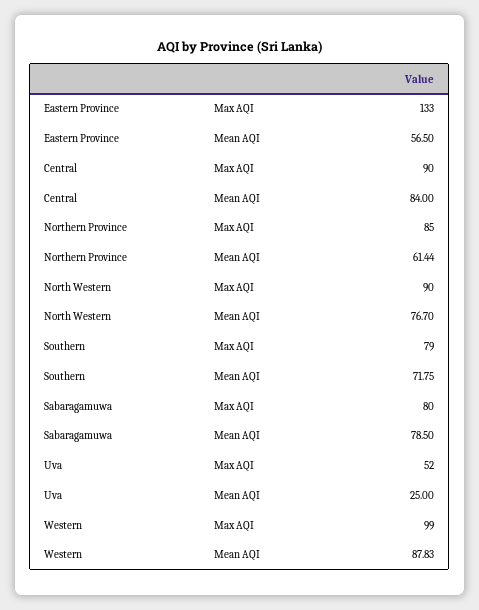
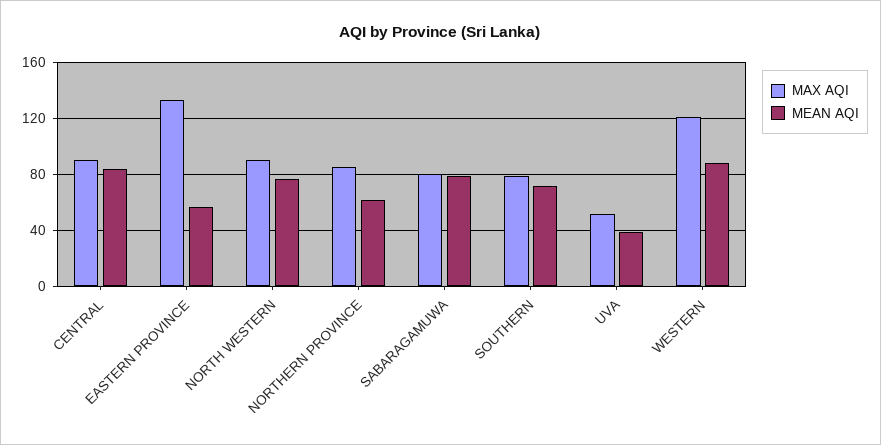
  {
    "Max AQI": {
      "Eastern Province": 133,
      "Central": 90,
      "Northern Province": 85,
      "North Western": 90,
      "Southern": 79,
      "Sabaragamuwa": 80,
      "Uva": 52,
-     "Western": 99
+     "Western": 120
    },
    "Mean AQI": {
      "Eastern Province": 56.5,
      "Central": 84,
      "Northern Province": 61.44,
      "North Western": 76.7,
      "Southern": 71.75,
      "Sabaragamuwa": 78.5,
-     "Uva": 25,
+     "Uva": 40,
      "Western": 87.83
    }
  }

